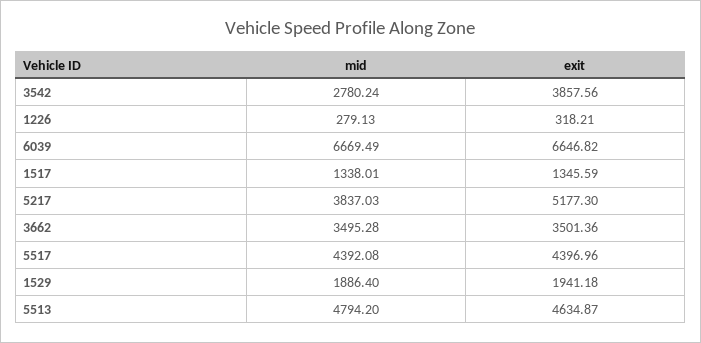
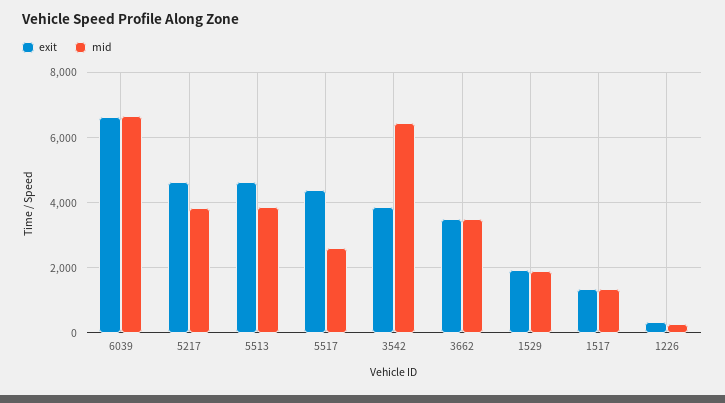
  {
    "mid": {
-     "3542": 2780.24,
+     "3542": 6400,
      "1226": 279.13,
      "6039": 6669.49,
      "1517": 1338.01,
      "5217": 3837.03,
      "3662": 3495.28,
-     "5517": 4392.08,
+     "5517": 2600,
      "1529": 1886.4,
-     "5513": 4794.2
+     "5513": 3800
    },
    "exit": {
      "3542": 3857.56,
      "1226": 318.21,
      "6039": 6646.82,
      "1517": 1345.59,
-     "5217": 5177.3,
+     "5217": 4600,
      "3662": 3501.36,
      "5517": 4396.96,
      "1529": 1941.18,
      "5513": 4634.87
    }
  }

